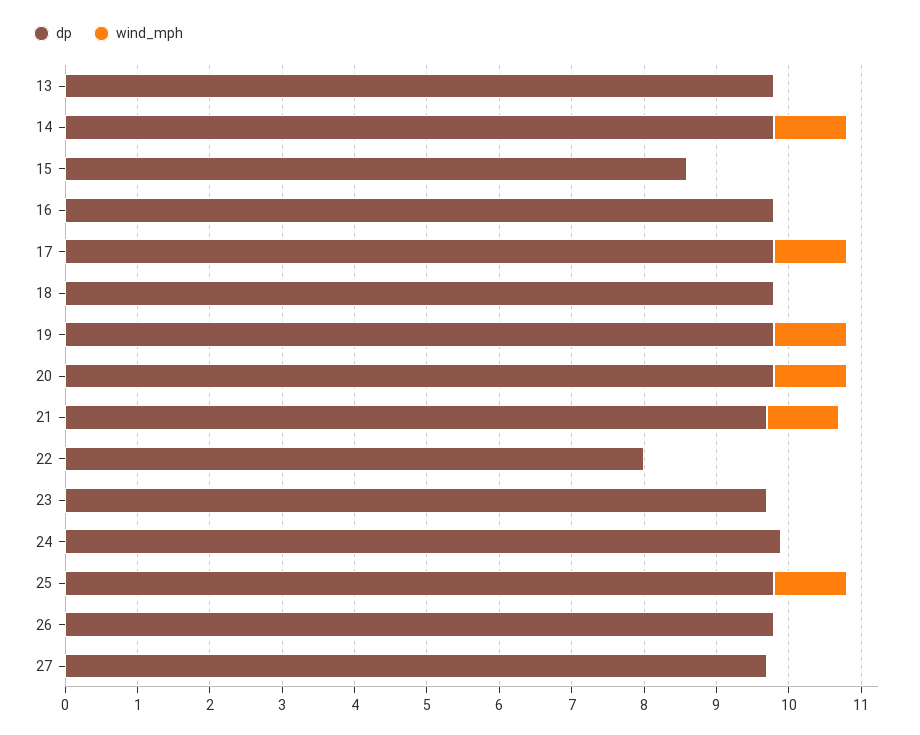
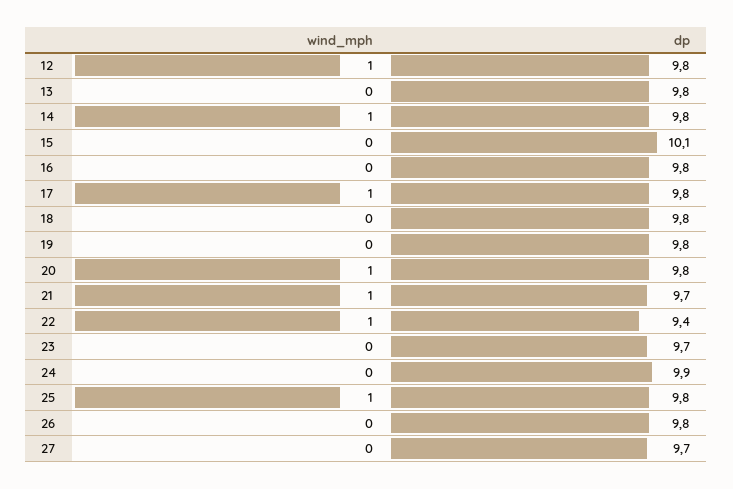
  {
    "dp": {
      "13": 9.8,
      "14": 9.8,
-     "15": 8.5,
+     "15": 10.1,
      "16": 9.8,
      "17": 9.8,
      "18": 9.8,
      "19": 9.8,
      "20": 9.8,
      "21": 9.7,
-     "22": 8,
+     "22": 9.4,
      "23": 9.7,
      "24": 9.9,
      "25": 9.8,
      "26": 9.8,
-     "27": 9.7
+     "27": 9.7,
+     "12": 9.8
    },
    "wind_mph": {
      "13": 0,
      "14": 1,
      "15": 0,
      "16": 0,
      "17": 1,
      "18": 0,
-     "19": 1,
+     "19": 0,
      "20": 1,
      "21": 1,
-     "22": 0,
+     "22": 1,
      "23": 0,
      "24": 0,
      "25": 1,
      "26": 0,
-     "27": 0
+     "27": 0,
+     "12": 1
    }
  }

